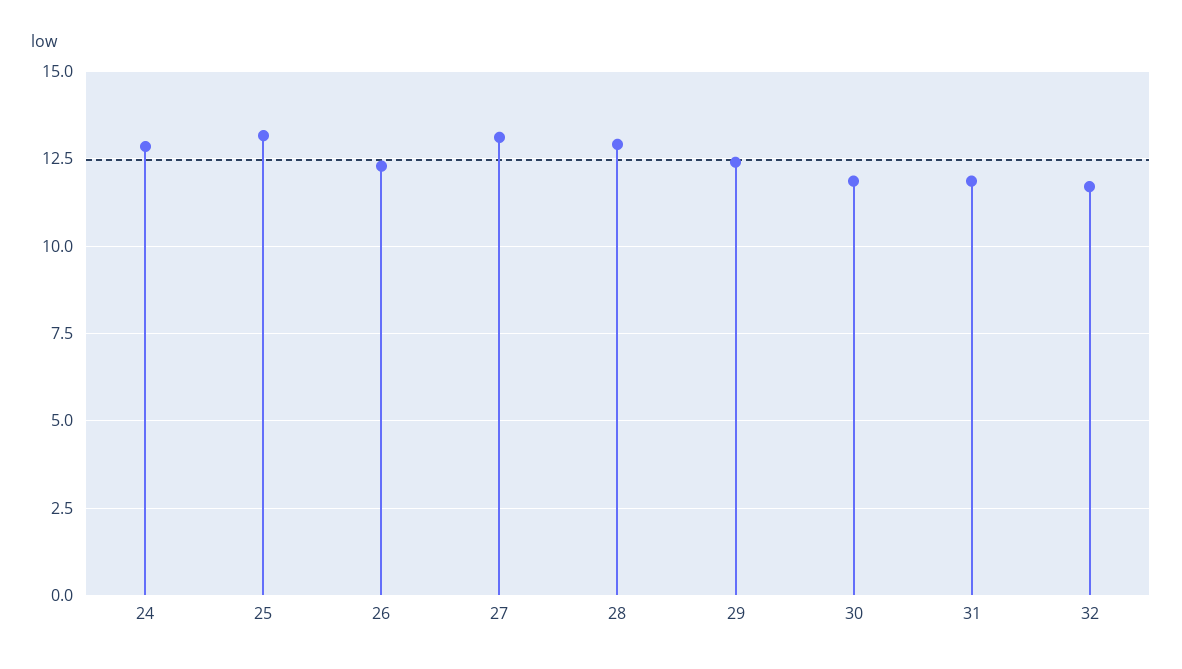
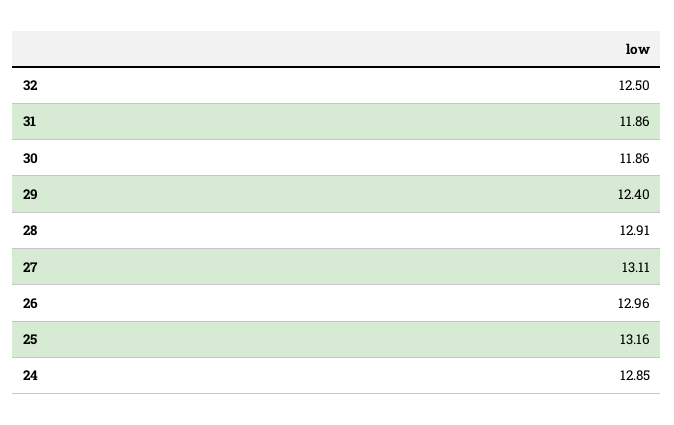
  {
    "24": 12.85,
    "25": 13.16,
-   "26": 12.25,
+   "26": 12.96,
    "27": 13.11,
    "28": 12.91,
    "29": 12.4,
    "30": 11.86,
    "31": 11.86,
-   "32": 11.75
+   "32": 12.5
  }

